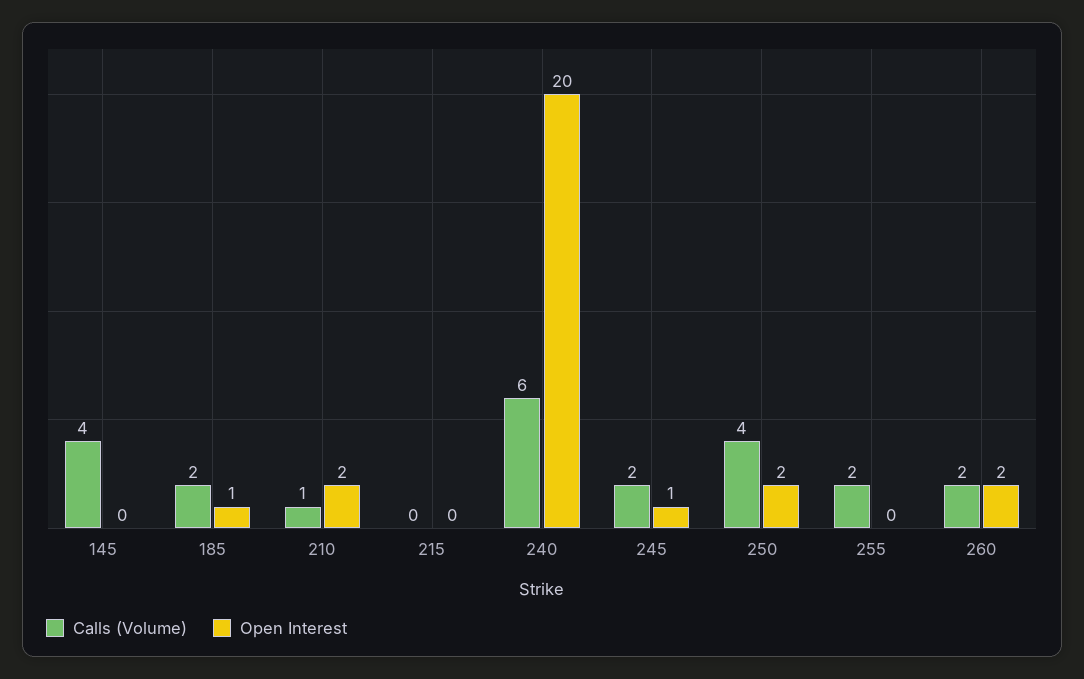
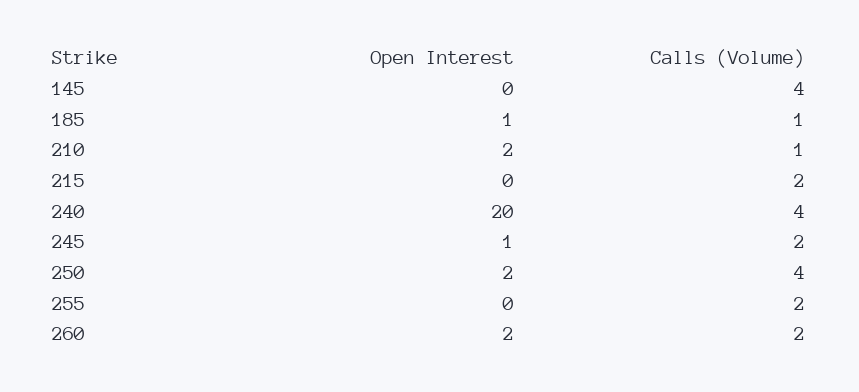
  {
    "Calls (Volume)": {
      "145": 4,
-     "185": 2,
+     "185": 1,
      "210": 1,
-     "215": 0,
+     "215": 2,
-     "240": 6,
+     "240": 4,
      "245": 2,
      "250": 4,
      "255": 2,
      "260": 2
    },
    "Open Interest": {
      "145": 0,
      "185": 1,
      "210": 2,
      "215": 0,
      "240": 20,
      "245": 1,
      "250": 2,
      "255": 0,
      "260": 2
    }
  }

